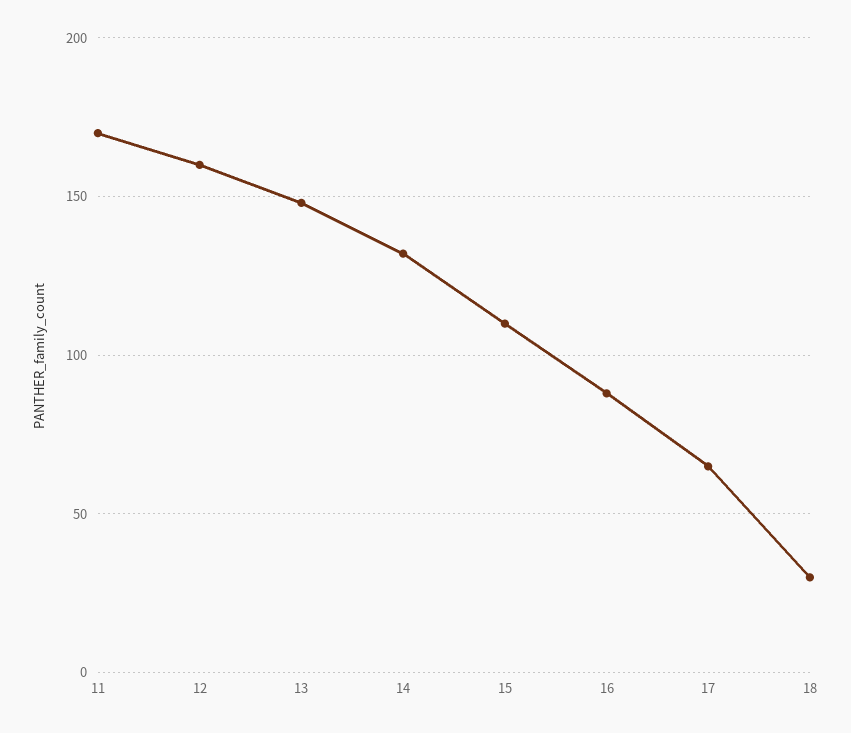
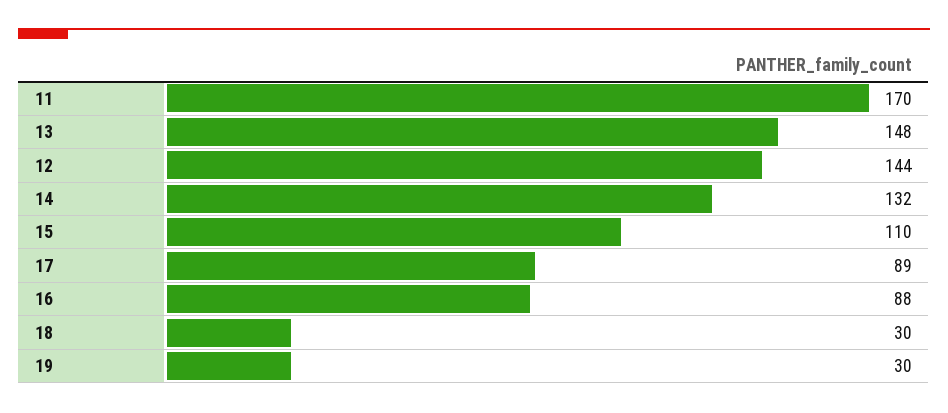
  {
    "11": 170,
-   "12": 160,
+   "12": 144,
    "13": 148,
    "14": 132,
    "15": 110,
    "16": 88,
-   "17": 65,
+   "17": 89,
-   "18": 30
+   "18": 30,
+   "19": 30
  }

